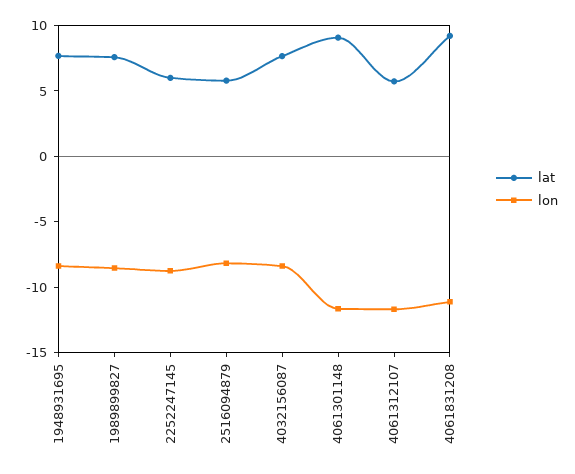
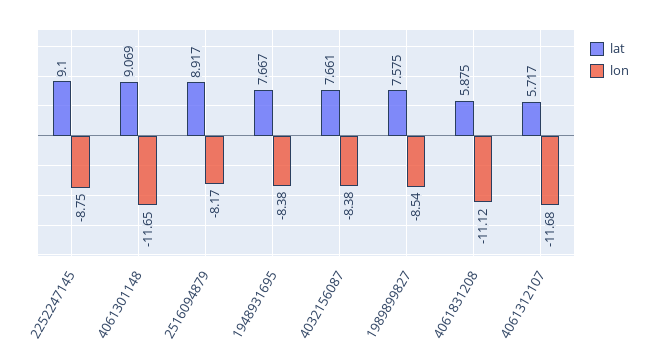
  {
    "lat": {
      "1948931695": 7.667,
      "1989899827": 7.575,
-     "2252247145": 6,
+     "2252247145": 9.1,
-     "2516094879": 6,
+     "2516094879": 8.917,
      "4032156087": 7.661,
      "4061301148": 9.069,
      "4061312107": 5.717,
-     "4061831208": 9
+     "4061831208": 5.875
    },
    "lon": {
      "1948931695": -8.38,
      "1989899827": -8.54,
      "2252247145": -8.75,
      "2516094879": -8.17,
      "4032156087": -8.38,
      "4061301148": -11.65,
      "4061312107": -11.68,
      "4061831208": -11.12
    }
  }

